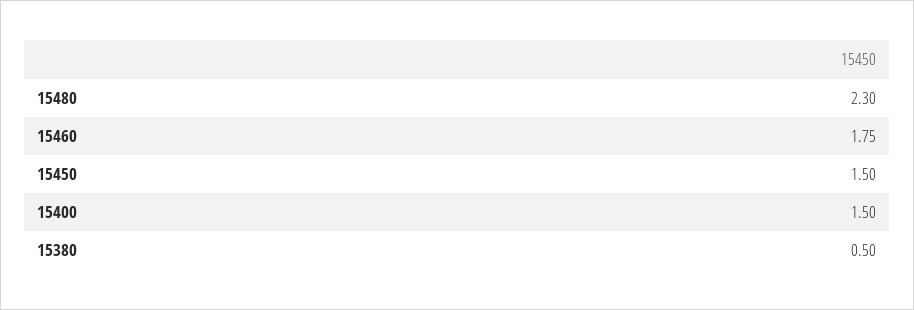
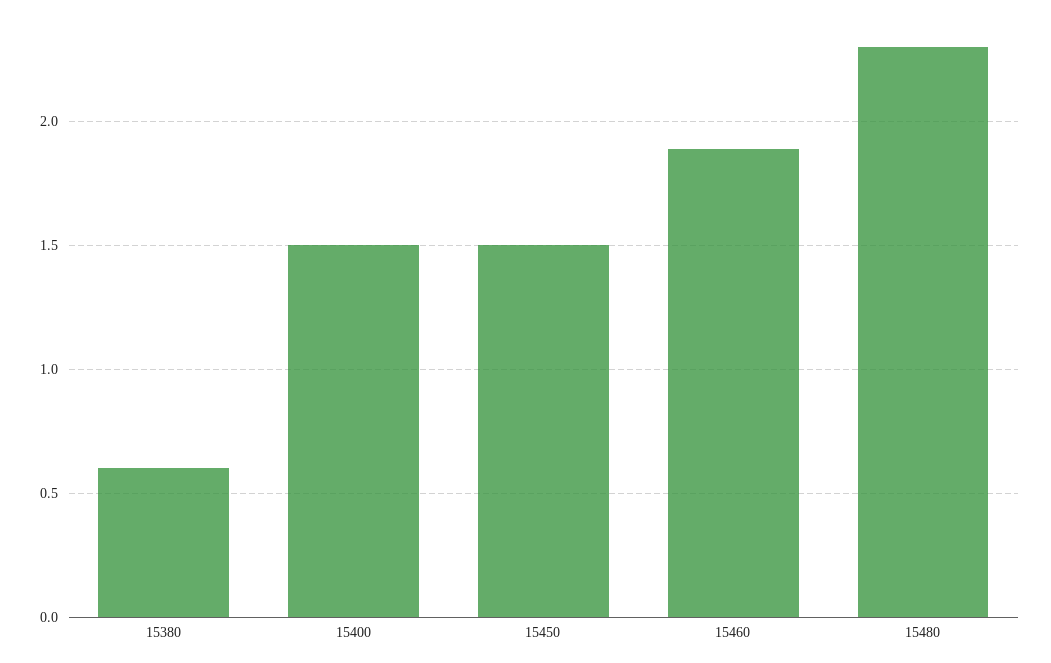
  {
    "15480": 2.3,
-   "15460": 1.75,
+   "15460": 1.9,
    "15450": 1.5,
    "15400": 1.5,
-   "15380": 0.5
+   "15380": 0.6
  }

